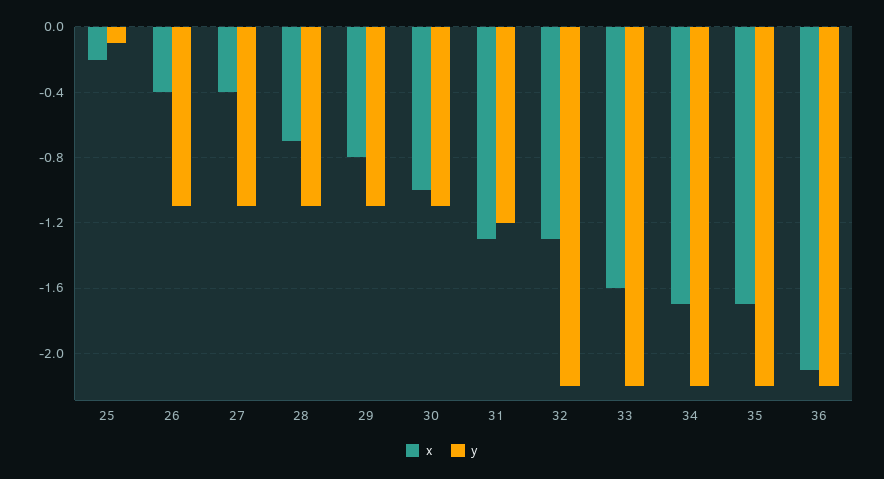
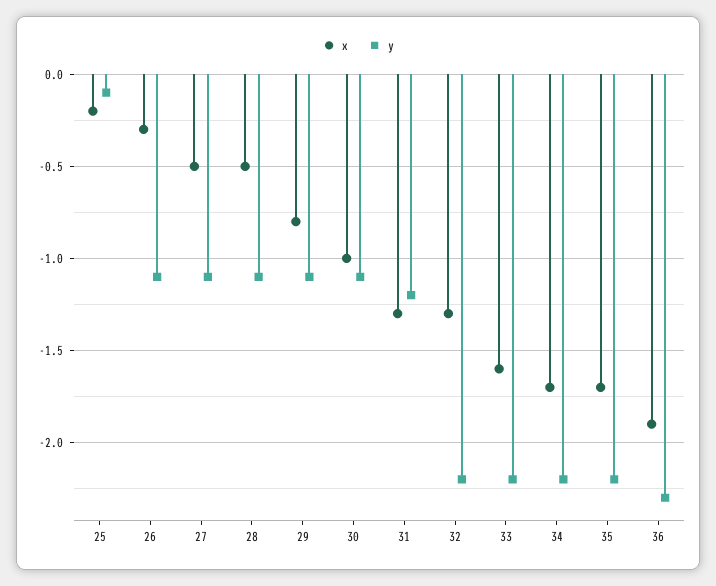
  {
    "x": {
      "25": -0.2,
-     "26": -0.4,
+     "26": -0.3,
-     "27": -0.4,
+     "27": -0.5,
-     "28": -0.7,
+     "28": -0.5,
      "29": -0.8,
      "30": -1,
      "31": -1.3,
      "32": -1.3,
      "33": -1.6,
      "34": -1.7,
      "35": -1.7,
-     "36": -2.1
+     "36": -1.9
    },
    "y": {
      "25": -0.1,
      "26": -1.1,
      "27": -1.1,
      "28": -1.1,
      "29": -1.1,
      "30": -1.1,
      "31": -1.2,
      "32": -2.2,
      "33": -2.2,
      "34": -2.2,
      "35": -2.2,
-     "36": -2.2
+     "36": -2.3
    }
  }

